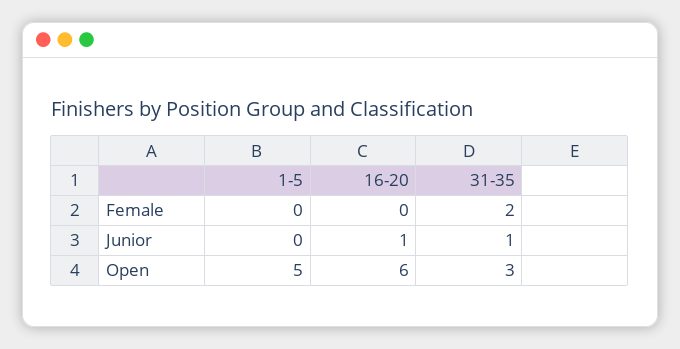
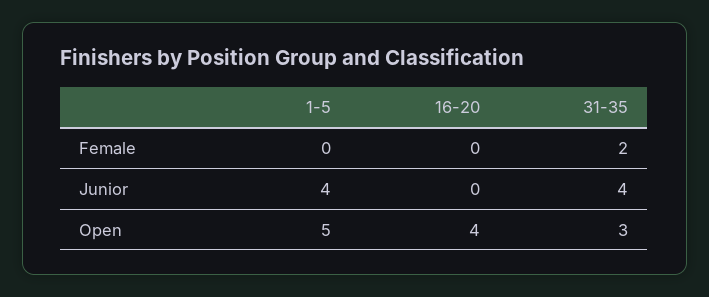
  {
    "1-5": {
      "Female": 0,
-     "Junior": 0,
+     "Junior": 4,
      "Open": 5
    },
    "16-20": {
      "Female": 0,
-     "Junior": 1,
+     "Junior": 0,
-     "Open": 6
+     "Open": 4
    },
    "31-35": {
      "Female": 2,
-     "Junior": 1,
+     "Junior": 4,
      "Open": 3
    }
  }

